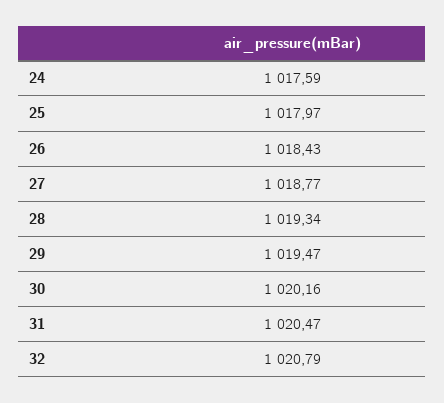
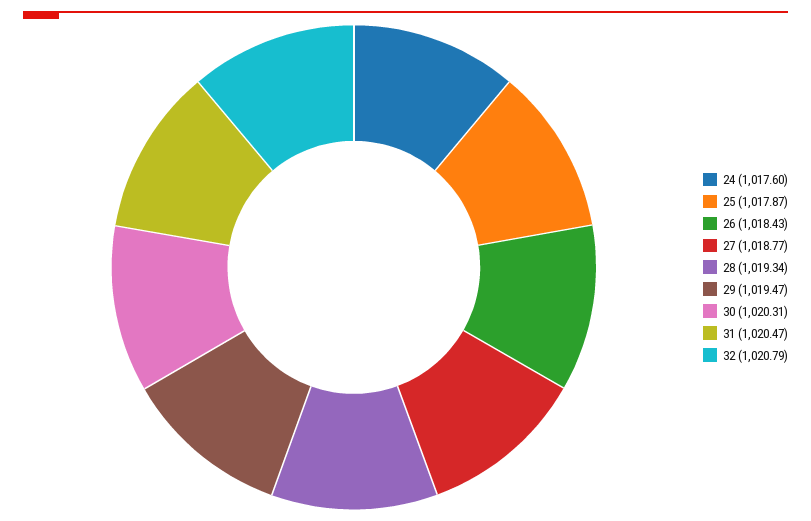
  {
-   "24": 1017.59,
+   "24": 1017.6,
-   "25": 1017.97,
+   "25": 1017.87,
    "26": 1018.43,
    "27": 1018.77,
    "28": 1019.34,
    "29": 1019.47,
-   "30": 1020.16,
+   "30": 1020.31,
    "31": 1020.47,
    "32": 1020.79
  }

